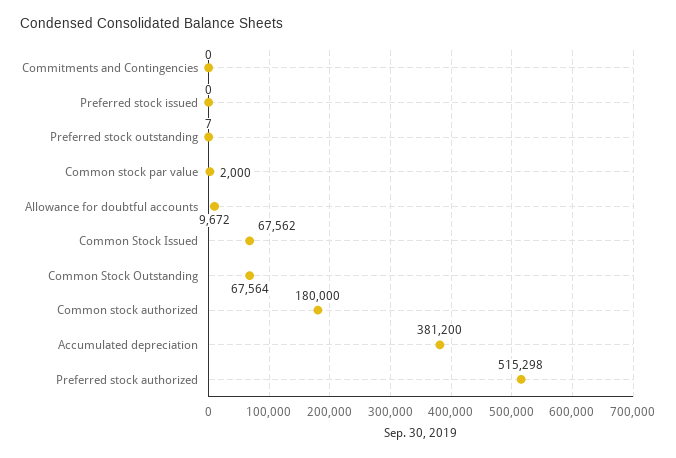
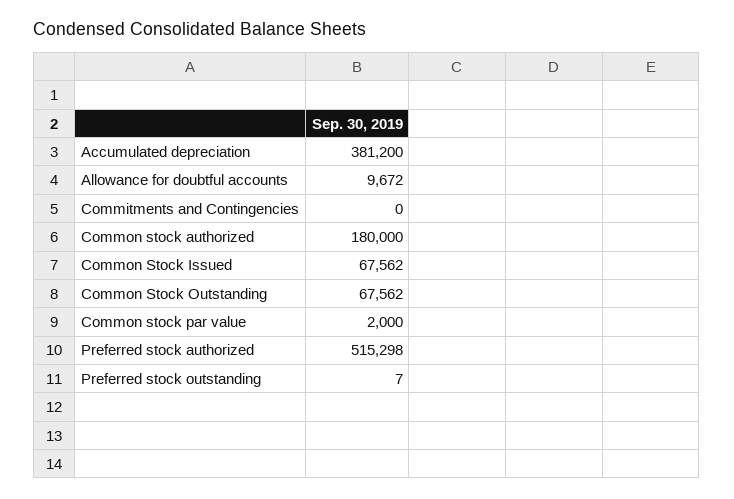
  {
    "Commitments and Contingencies": 0,
-   "Preferred stock issued": 0,
    "Preferred stock outstanding": 7,
    "Common stock par value": 2000,
    "Allowance for doubtful accounts": 9672,
    "Common Stock Issued": 67562,
-   "Common Stock Outstanding": 67564,
+   "Common Stock Outstanding": 67562,
    "Common stock authorized": 180000,
    "Accumulated depreciation": 381200,
    "Preferred stock authorized": 515298
  }

